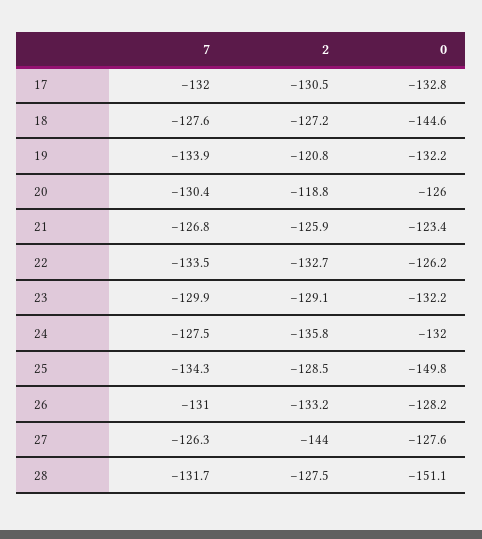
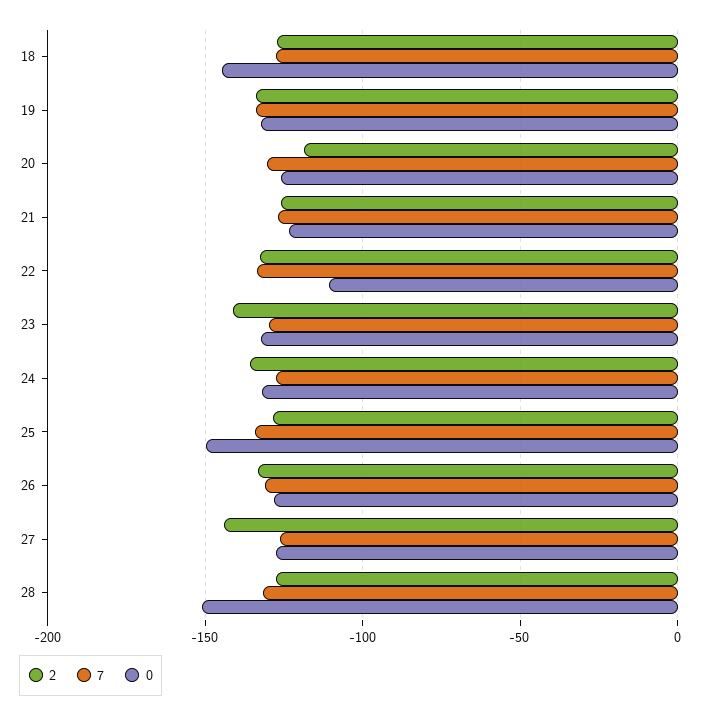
  {
    "7": {
-     "17": -132,
      "18": -127.6,
      "19": -133.9,
      "20": -130.4,
      "21": -126.8,
      "22": -133.5,
      "23": -129.9,
      "24": -127.5,
      "25": -134.3,
      "26": -131,
      "27": -126.3,
      "28": -131.7
    },
    "2": {
-     "17": -130.5,
      "18": -127.2,
-     "19": -120.8,
+     "19": -135,
      "20": -118.8,
      "21": -125.9,
      "22": -132.7,
-     "23": -129.1,
+     "23": -140,
      "24": -135.8,
      "25": -128.5,
      "26": -133.2,
      "27": -144,
      "28": -127.5
    },
    "0": {
-     "17": -132.8,
      "18": -144.6,
      "19": -132.2,
      "20": -126,
      "21": -123.4,
-     "22": -126.2,
+     "22": -110,
      "23": -132.2,
      "24": -132,
      "25": -149.8,
      "26": -128.2,
      "27": -127.6,
      "28": -151.1
    }
  }

